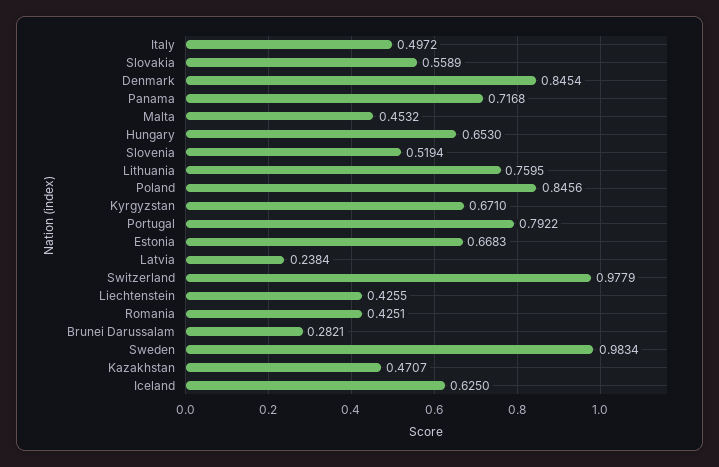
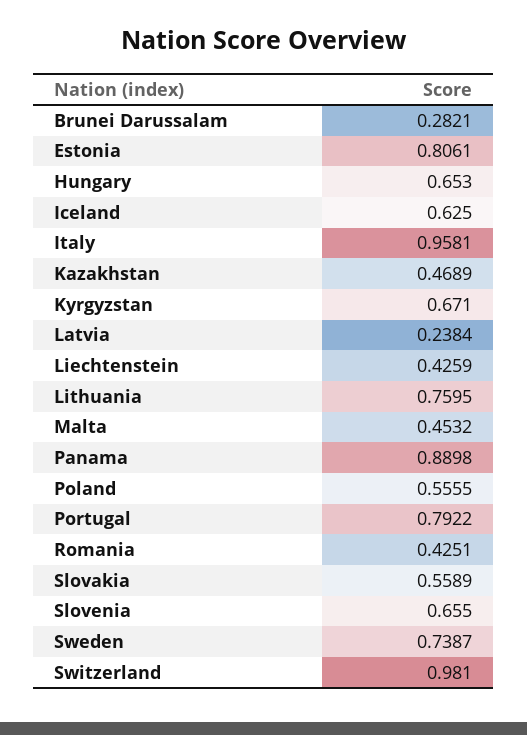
  {
-   "Italy": 0.4972,
+   "Italy": 0.9581,
    "Slovakia": 0.5589,
-   "Denmark": 0.8454,
-   "Panama": 0.7168,
+   "Panama": 0.8898,
    "Malta": 0.4532,
    "Hungary": 0.653,
-   "Slovenia": 0.5194,
+   "Slovenia": 0.655,
    "Lithuania": 0.7595,
-   "Poland": 0.8456,
+   "Poland": 0.5555,
    "Kyrgyzstan": 0.671,
    "Portugal": 0.7922,
-   "Estonia": 0.6683,
+   "Estonia": 0.8061,
    "Latvia": 0.2384,
-   "Switzerland": 0.9779,
+   "Switzerland": 0.981,
-   "Liechtenstein": 0.4255,
+   "Liechtenstein": 0.4259,
    "Romania": 0.4251,
    "Brunei Darussalam": 0.2821,
-   "Sweden": 0.9834,
+   "Sweden": 0.7387,
-   "Kazakhstan": 0.4707,
+   "Kazakhstan": 0.4689,
    "Iceland": 0.625
  }

